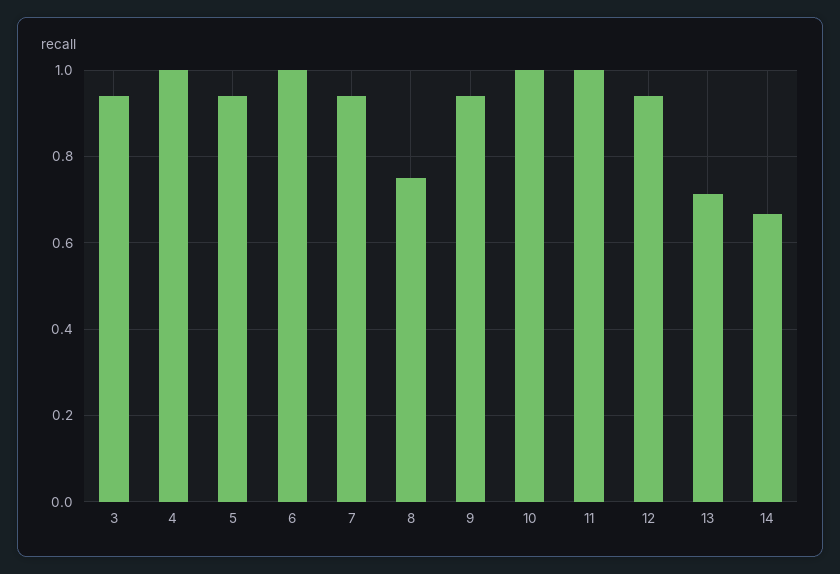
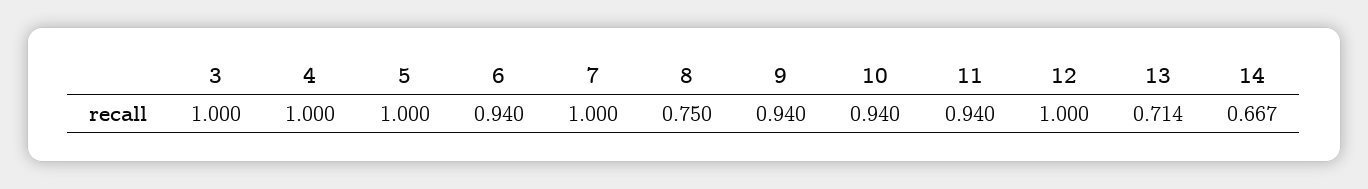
  {
-   "3": 0.94,
+   "3": 1,
    "4": 1,
-   "5": 0.94,
+   "5": 1,
-   "6": 1,
+   "6": 0.94,
-   "7": 0.94,
+   "7": 1,
    "8": 0.75,
    "9": 0.94,
-   "10": 1,
+   "10": 0.94,
-   "11": 1,
+   "11": 0.94,
-   "12": 0.94,
+   "12": 1,
    "13": 0.714,
    "14": 0.667
  }

